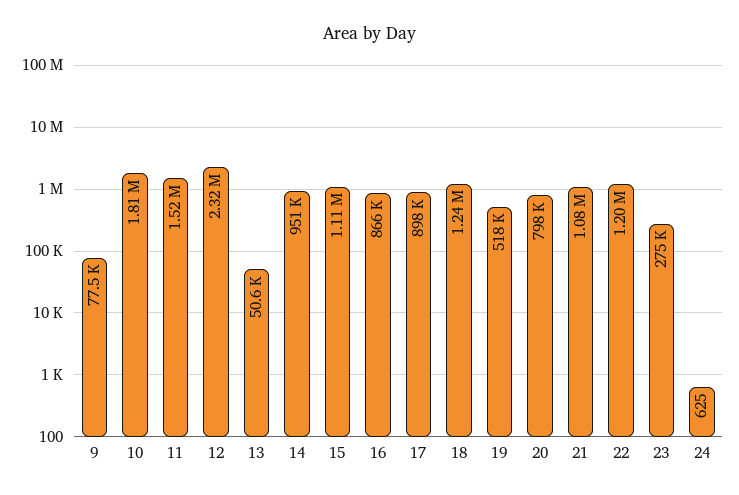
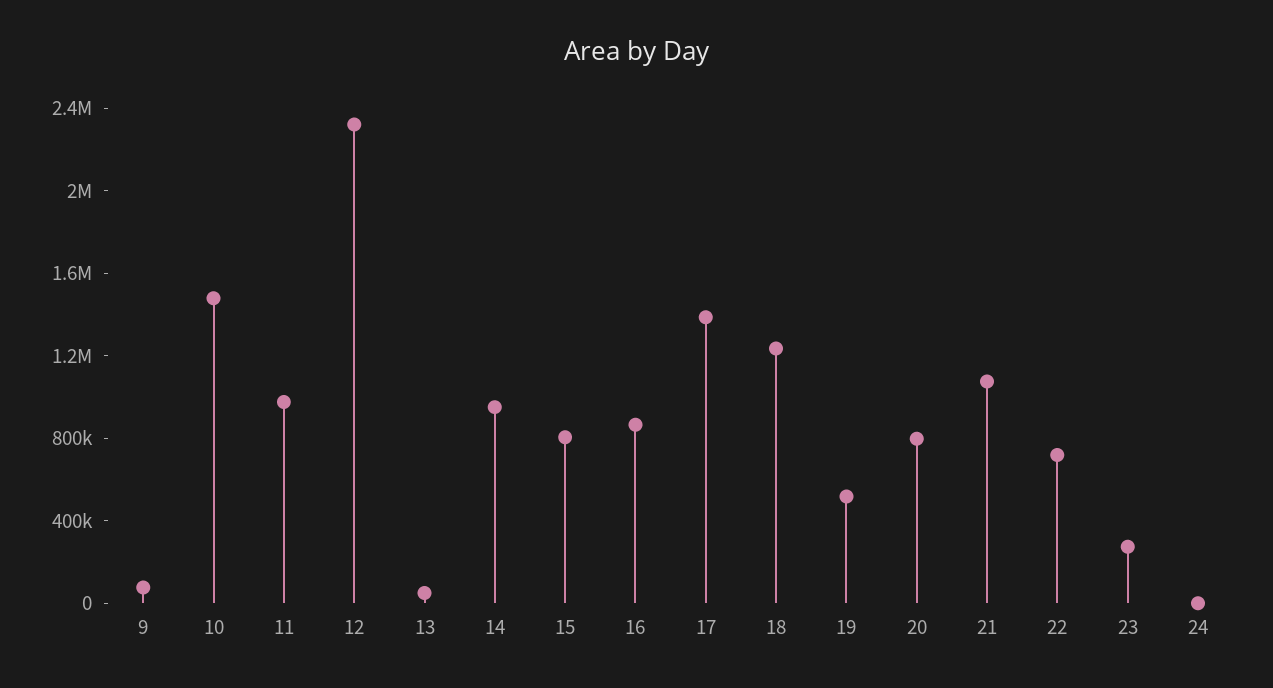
  {
    "9": 77500,
-   "10": 1810000,
+   "10": 1500000,
-   "11": 1520000,
+   "11": 1000000,
    "12": 2320000,
    "13": 50600,
    "14": 951000,
-   "15": 1110000,
+   "15": 800000,
    "16": 866000,
-   "17": 898000,
+   "17": 1400000,
    "18": 1240000,
    "19": 518000,
    "20": 798000,
    "21": 1080000,
-   "22": 1200000,
+   "22": 700000,
    "23": 275000,
    "24": 625
  }

